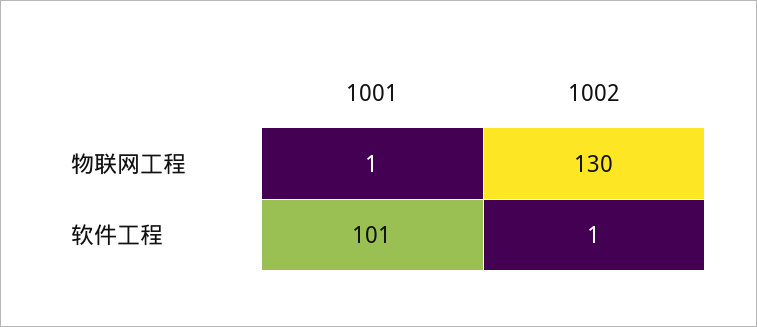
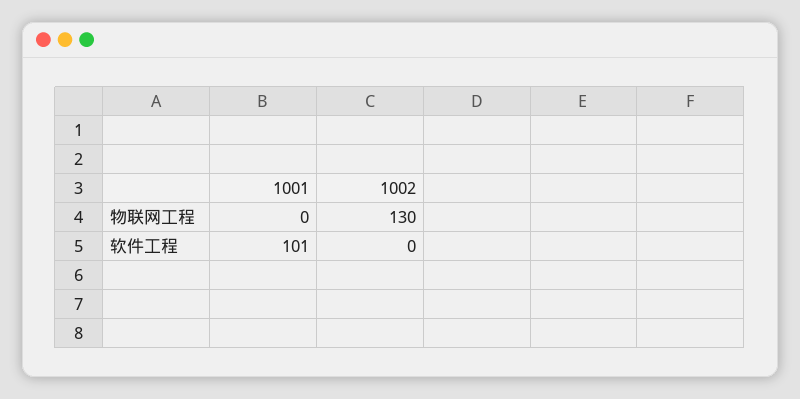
  {
    "1001": {
-     "物联网工程": 1,
+     "物联网工程": 0,
      "软件工程": 101
    },
    "1002": {
      "物联网工程": 130,
-     "软件工程": 1
+     "软件工程": 0
    }
  }

